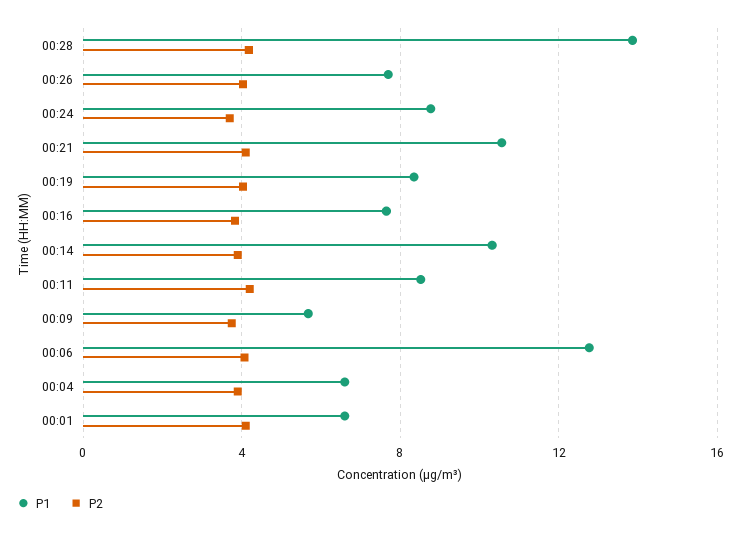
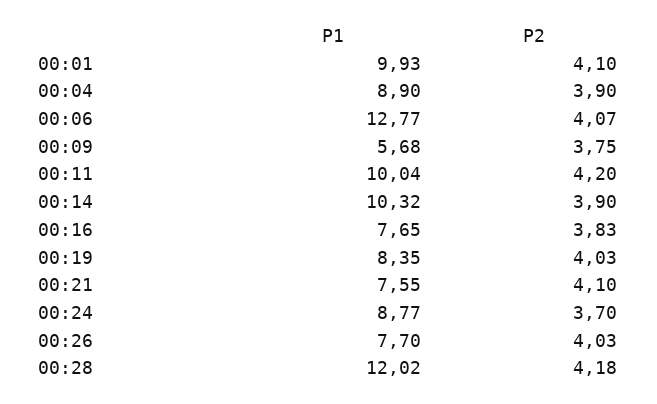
  {
    "P1": {
-     "00:28": 14,
+     "00:28": 12.02,
      "00:26": 7.7,
      "00:24": 8.77,
-     "00:21": 10.5,
+     "00:21": 7.55,
      "00:19": 8.35,
      "00:16": 7.65,
      "00:14": 10.32,
-     "00:11": 8.5,
+     "00:11": 10.04,
      "00:09": 5.68,
      "00:06": 12.77,
-     "00:04": 6.5,
+     "00:04": 8.9,
-     "00:01": 6.5
+     "00:01": 9.93
    },
    "P2": {
      "00:28": 4.18,
      "00:26": 4.03,
      "00:24": 3.7,
      "00:21": 4.1,
      "00:19": 4.03,
      "00:16": 3.83,
      "00:14": 3.9,
      "00:11": 4.2,
      "00:09": 3.75,
      "00:06": 4.07,
      "00:04": 3.9,
      "00:01": 4.1
    }
  }

